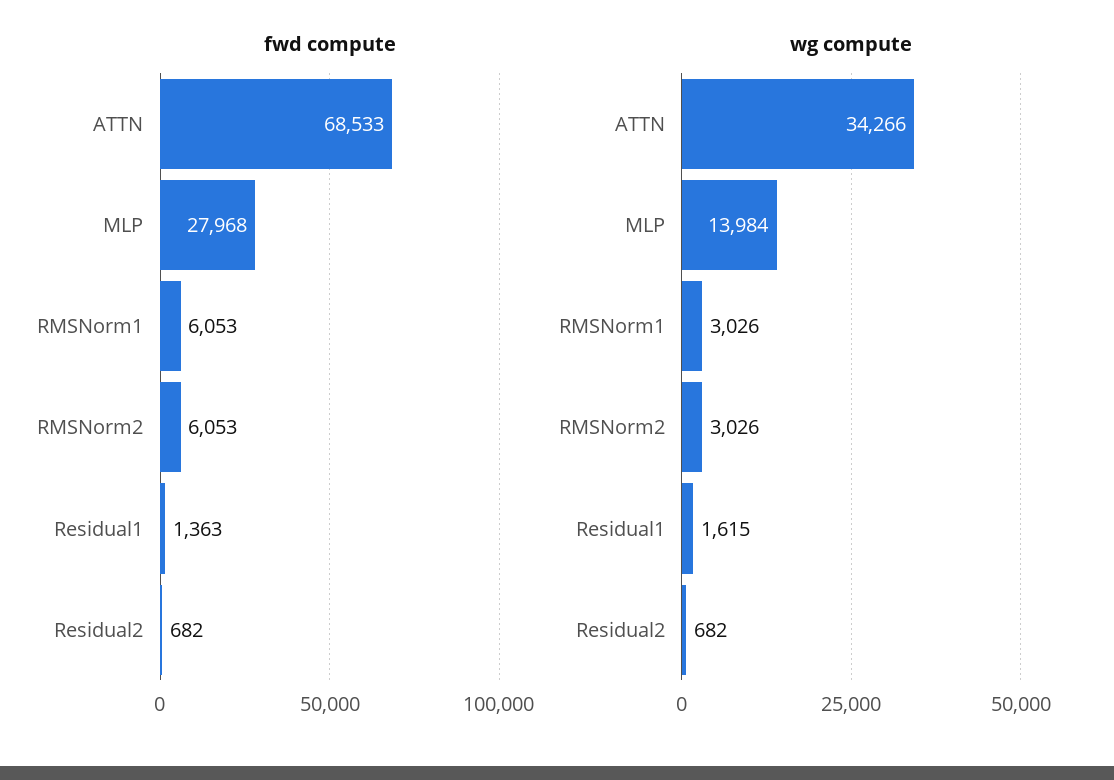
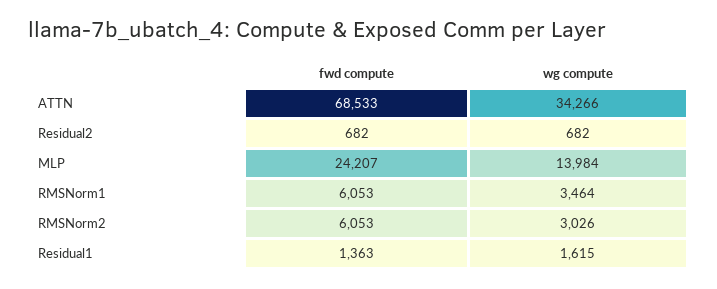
  {
    "fwd compute": {
      "ATTN": 68533,
-     "MLP": 27968,
+     "MLP": 24207,
      "RMSNorm1": 6053,
      "RMSNorm2": 6053,
      "Residual1": 1363,
      "Residual2": 682
    },
    "wg compute": {
      "ATTN": 34266,
      "MLP": 13984,
-     "RMSNorm1": 3026,
+     "RMSNorm1": 3464,
      "RMSNorm2": 3026,
      "Residual1": 1615,
      "Residual2": 682
    }
  }

